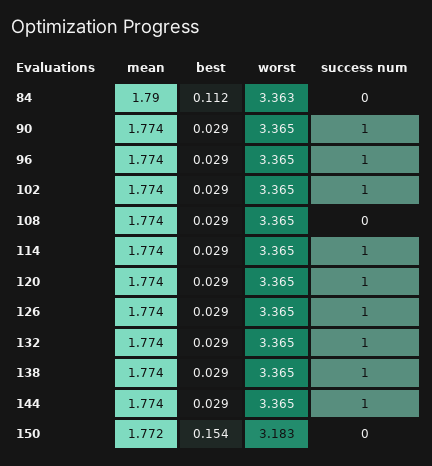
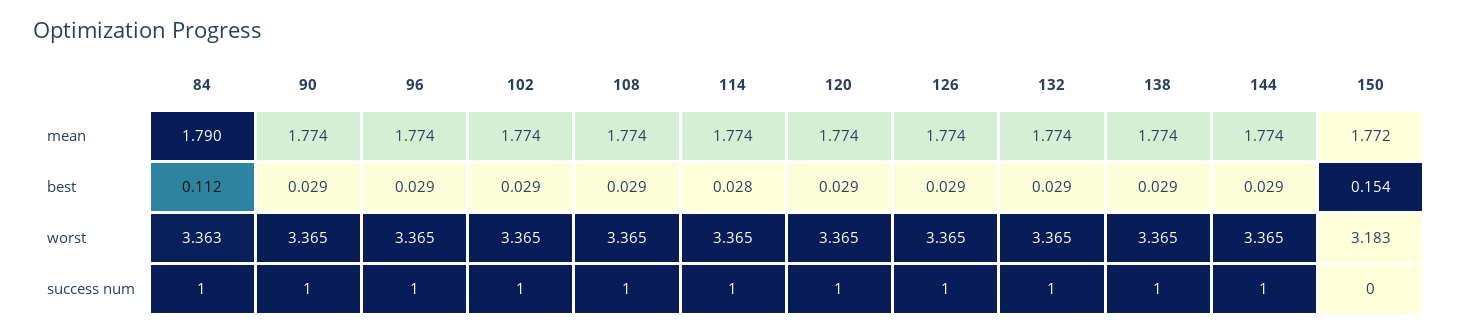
  {
    "mean": {
      "84": 1.79,
      "90": 1.774,
      "96": 1.774,
      "102": 1.774,
      "108": 1.774,
      "114": 1.774,
      "120": 1.774,
      "126": 1.774,
      "132": 1.774,
      "138": 1.774,
      "144": 1.774,
      "150": 1.772
    },
    "best": {
      "84": 0.112,
      "90": 0.029,
      "96": 0.029,
      "102": 0.029,
      "108": 0.029,
-     "114": 0.029,
+     "114": 0.028,
      "120": 0.029,
      "126": 0.029,
      "132": 0.029,
      "138": 0.029,
      "144": 0.029,
      "150": 0.154
    },
    "worst": {
      "84": 3.363,
      "90": 3.365,
      "96": 3.365,
      "102": 3.365,
      "108": 3.365,
      "114": 3.365,
      "120": 3.365,
      "126": 3.365,
      "132": 3.365,
      "138": 3.365,
      "144": 3.365,
      "150": 3.183
    },
    "success num": {
-     "84": 0,
+     "84": 1,
      "90": 1,
      "96": 1,
      "102": 1,
-     "108": 0,
+     "108": 1,
      "114": 1,
      "120": 1,
      "126": 1,
      "132": 1,
      "138": 1,
      "144": 1,
      "150": 0
    }
  }

